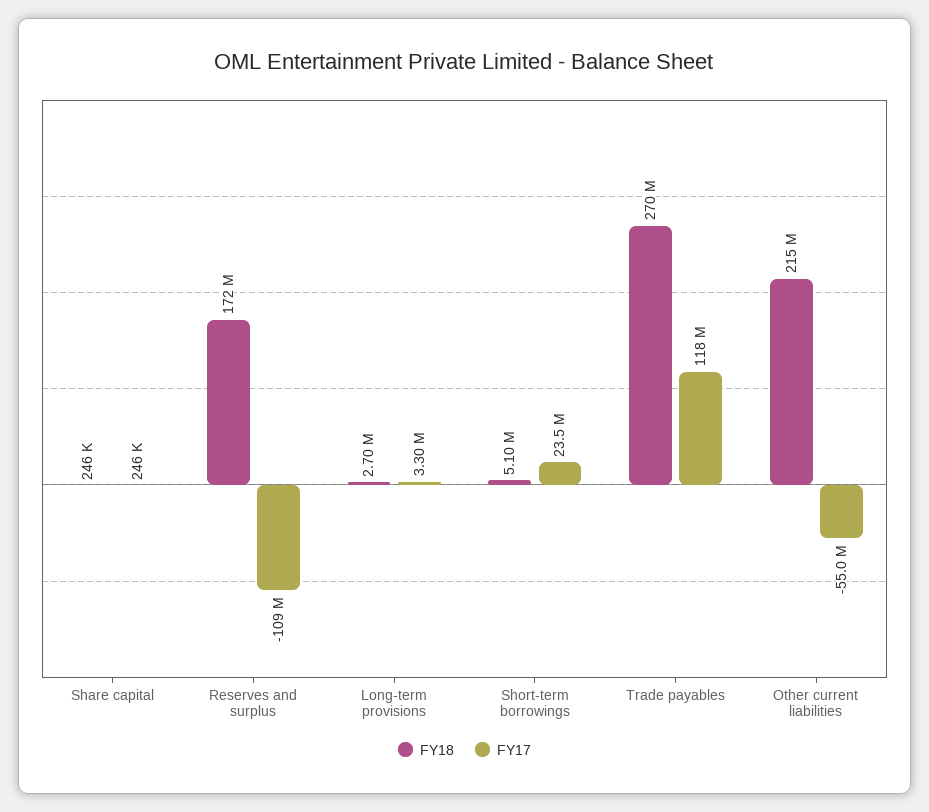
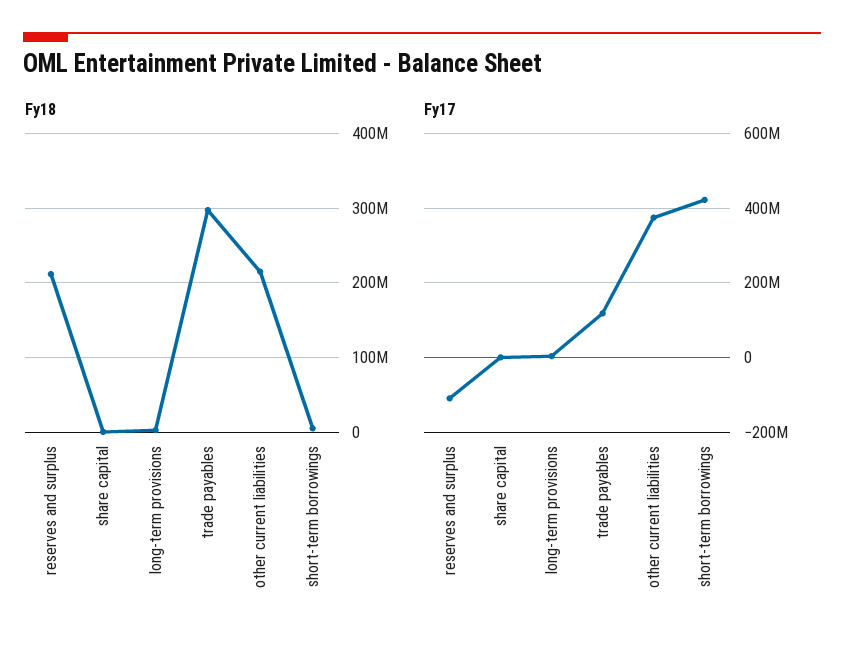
  {
    "FY18": {
      "Share capital": 246000,
-     "Reserves and surplus": 172000000,
+     "Reserves and surplus": 210000000,
      "Long-term provisions": 2700000,
      "Short-term borrowings": 5100000,
-     "Trade payables": 270000000,
+     "Trade payables": 300000000,
      "Other current liabilities": 215000000
    },
    "FY17": {
      "Share capital": 246000,
      "Reserves and surplus": -109000000,
      "Long-term provisions": 3300000,
-     "Short-term borrowings": 23500000,
+     "Short-term borrowings": 420000000,
      "Trade payables": 118000000,
-     "Other current liabilities": -55000000
+     "Other current liabilities": 380000000
    }
  }

